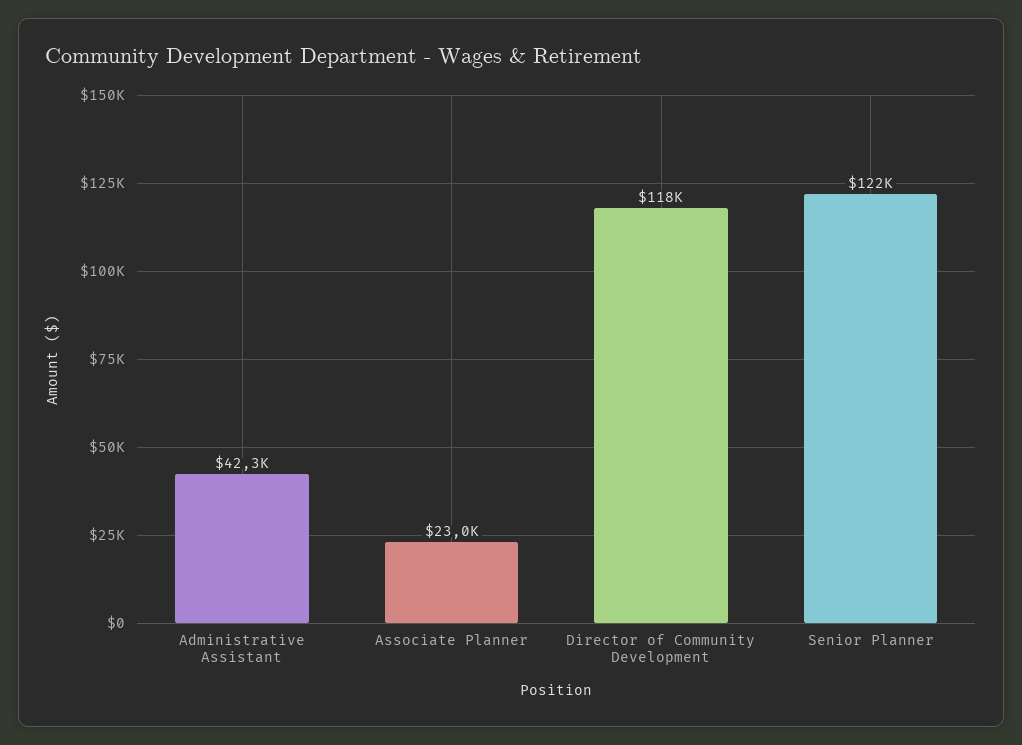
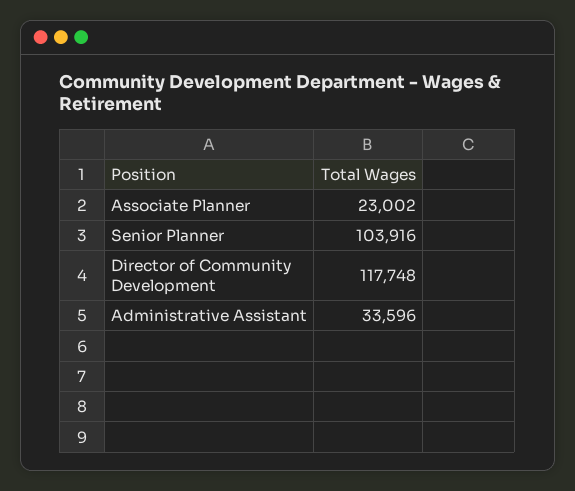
  {
-   "Administrative Assistant": 42300,
+   "Administrative Assistant": 33596,
    "Associate Planner": 23002,
    "Director of Community Development": 117748,
-   "Senior Planner": 122000
+   "Senior Planner": 103916
  }

